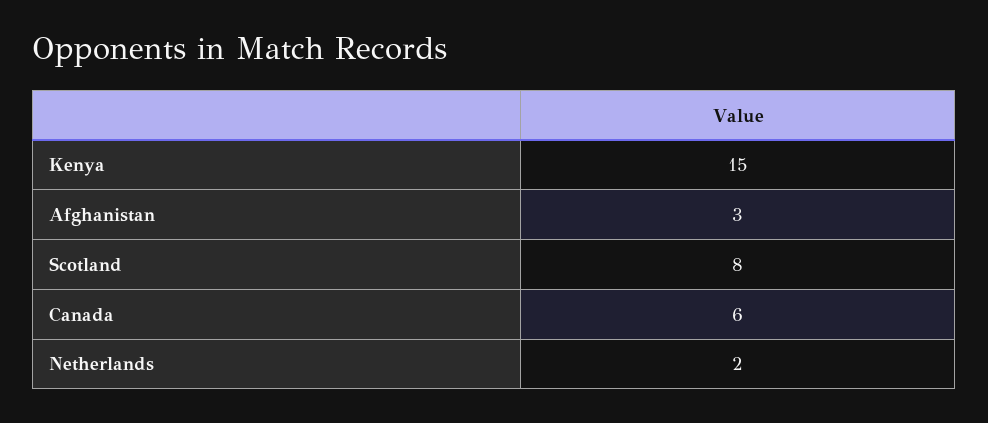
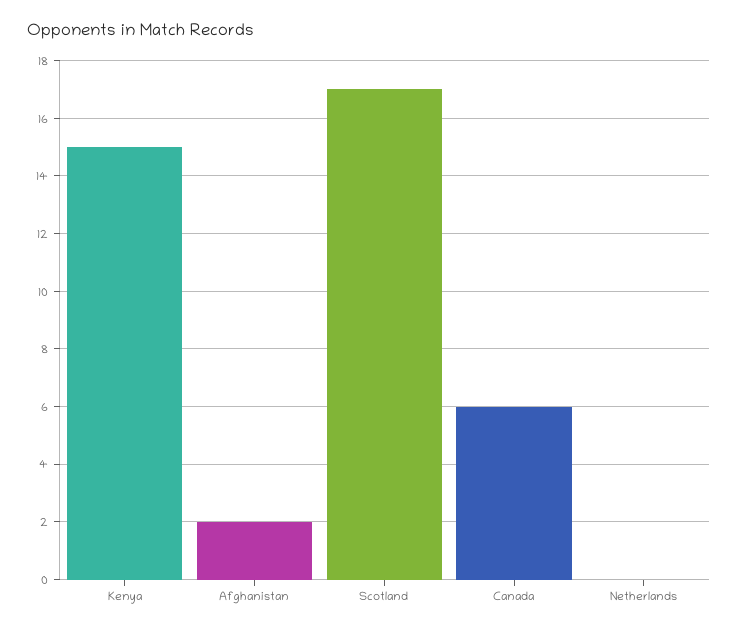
  {
    "Kenya": 15,
-   "Afghanistan": 3,
+   "Afghanistan": 2,
-   "Scotland": 8,
+   "Scotland": 17,
    "Canada": 6,
-   "Netherlands": 2
+   "Netherlands": 0
  }

